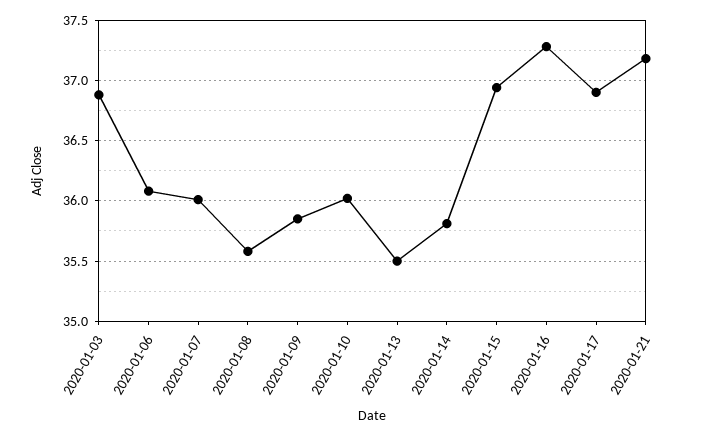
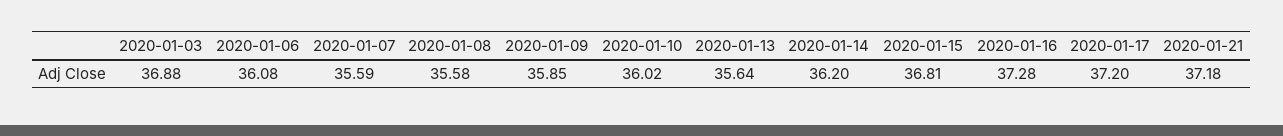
  {
    "2020-01-03": 36.88,
    "2020-01-06": 36.08,
-   "2020-01-07": 36,
+   "2020-01-07": 35.59,
    "2020-01-08": 35.58,
    "2020-01-09": 35.85,
    "2020-01-10": 36.02,
-   "2020-01-13": 35.5,
+   "2020-01-13": 35.64,
-   "2020-01-14": 35.8,
+   "2020-01-14": 36.2,
-   "2020-01-15": 36.95,
+   "2020-01-15": 36.81,
    "2020-01-16": 37.28,
-   "2020-01-17": 36.9,
+   "2020-01-17": 37.2,
    "2020-01-21": 37.18
  }

